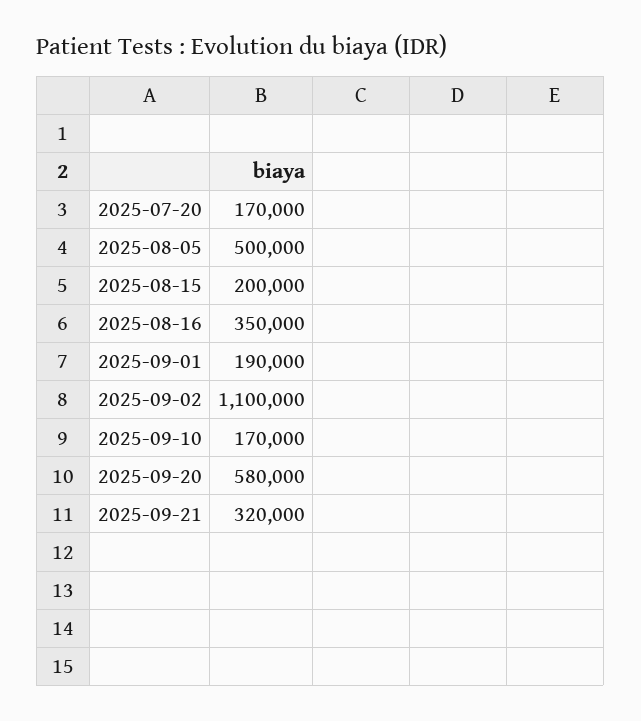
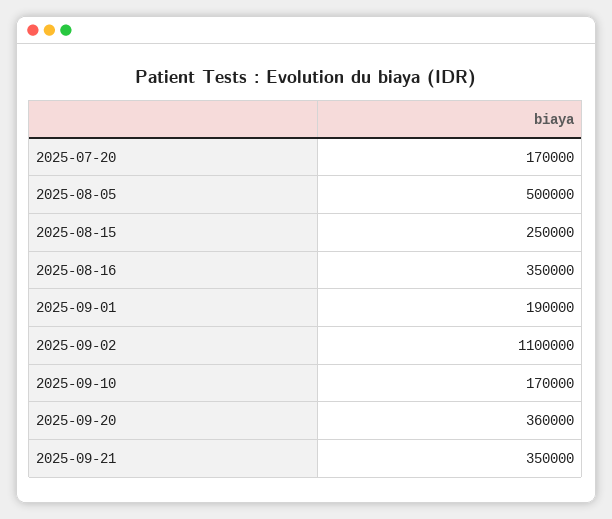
  {
    "2025-07-20": 170000,
    "2025-08-05": 500000,
-   "2025-08-15": 200000,
+   "2025-08-15": 250000,
    "2025-08-16": 350000,
    "2025-09-01": 190000,
    "2025-09-02": 1100000,
    "2025-09-10": 170000,
-   "2025-09-20": 580000,
+   "2025-09-20": 360000,
-   "2025-09-21": 320000
+   "2025-09-21": 350000
  }

